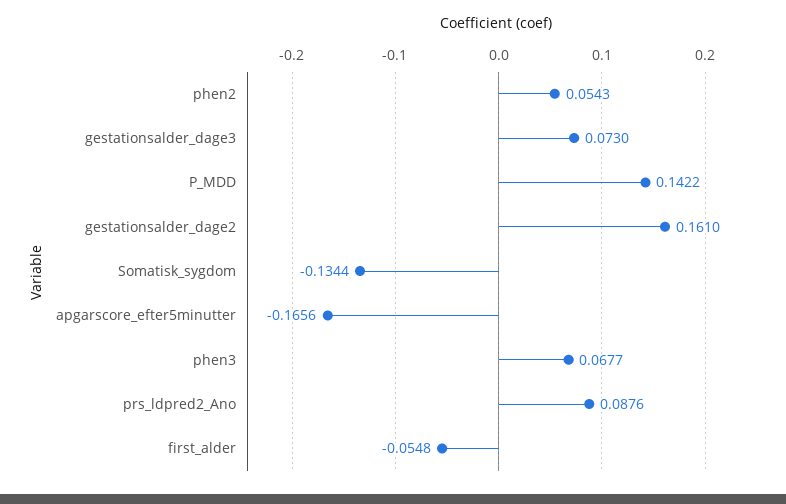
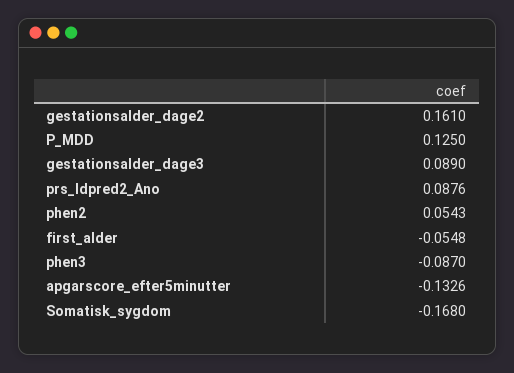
  {
    "phen2": 0.0543,
-   "gestationsalder_dage3": 0.073,
+   "gestationsalder_dage3": 0.089,
-   "P_MDD": 0.1422,
+   "P_MDD": 0.125,
    "gestationsalder_dage2": 0.161,
-   "Somatisk_sygdom": -0.1344,
+   "Somatisk_sygdom": -0.168,
-   "apgarscore_efter5minutter": -0.1656,
+   "apgarscore_efter5minutter": -0.1326,
-   "phen3": 0.0677,
+   "phen3": -0.087,
    "prs_ldpred2_Ano": 0.0876,
    "first_alder": -0.0548
  }

